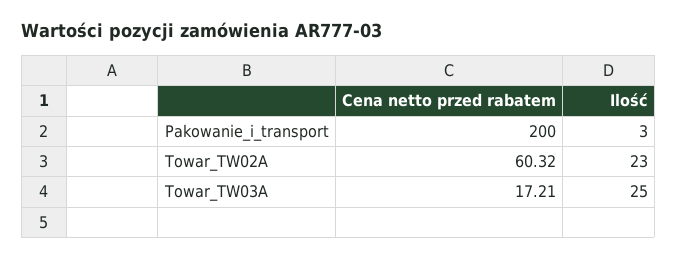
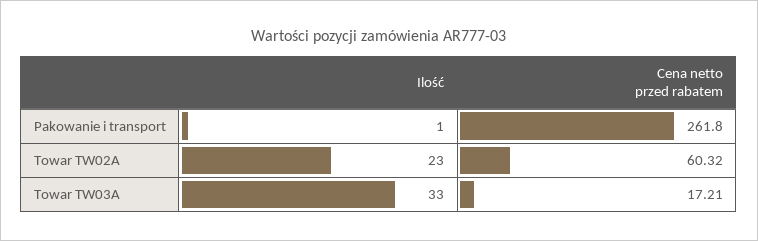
  {
    "Cena netto przed rabatem": {
-     "Pakowanie_i_transport": 200,
+     "Pakowanie_i_transport": 261.8,
      "Towar_TW02A": 60.32,
      "Towar_TW03A": 17.21
    },
    "Ilość": {
-     "Pakowanie_i_transport": 3,
+     "Pakowanie_i_transport": 1,
      "Towar_TW02A": 23,
-     "Towar_TW03A": 25
+     "Towar_TW03A": 33
    }
  }

